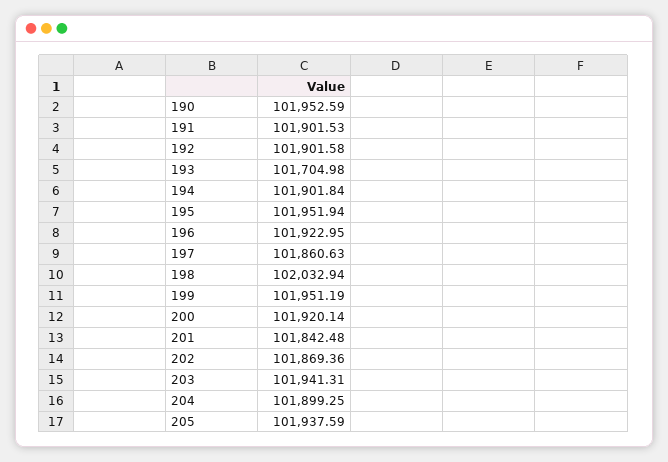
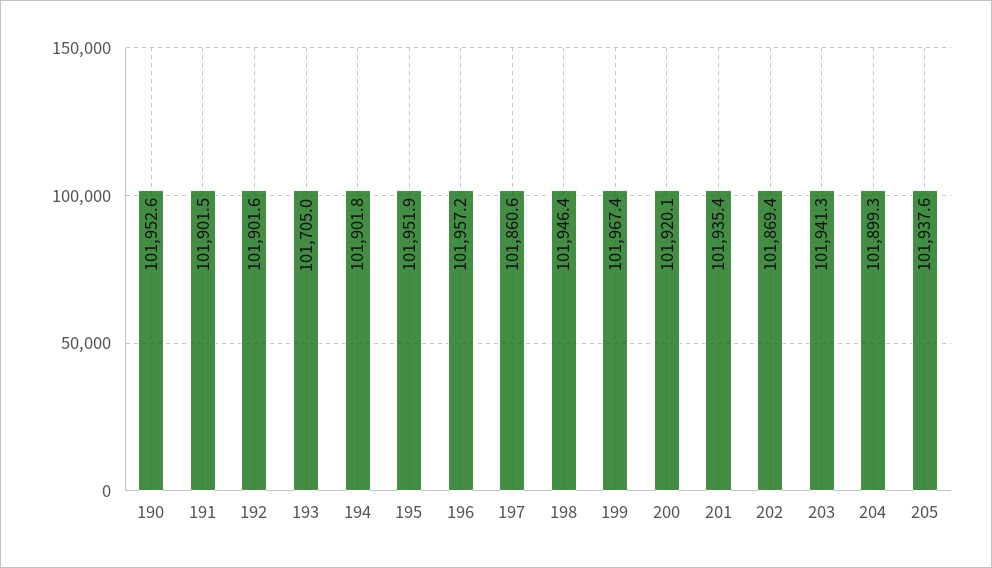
  {
    "190": 101952.59,
    "191": 101901.53,
    "192": 101901.58,
    "193": 101704.98,
    "194": 101901.84,
    "195": 101951.94,
-   "196": 101922.95,
+   "196": 101957.2,
    "197": 101860.63,
-   "198": 102032.94,
+   "198": 101946.4,
-   "199": 101951.19,
+   "199": 101967.4,
    "200": 101920.14,
-   "201": 101842.48,
+   "201": 101935.4,
    "202": 101869.36,
    "203": 101941.31,
    "204": 101899.25,
    "205": 101937.59
  }

